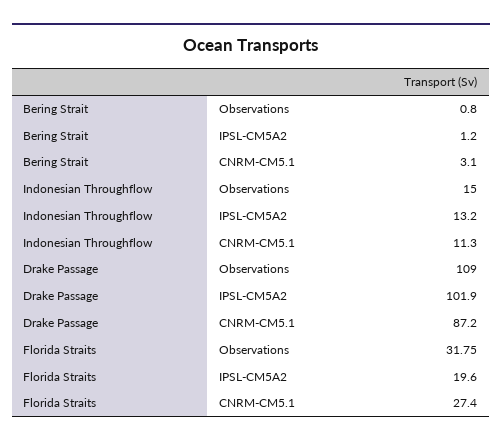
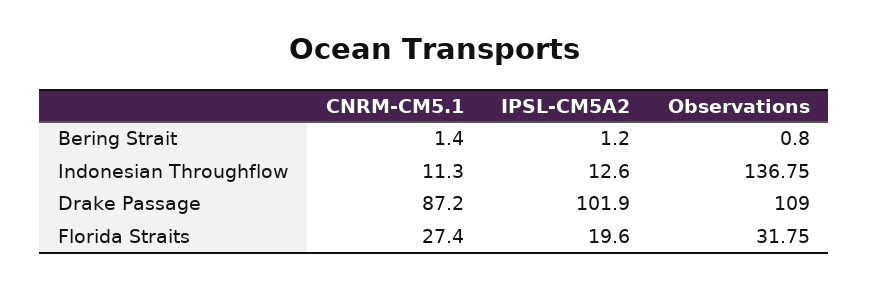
  {
    "Bering Strait": {
      "Observations": 0.8,
      "IPSL-CM5A2": 1.2,
-     "CNRM-CM5.1": 3.1
+     "CNRM-CM5.1": 1.4
    },
    "Indonesian Throughflow": {
-     "Observations": 15,
+     "Observations": 136.75,
-     "IPSL-CM5A2": 13.2,
+     "IPSL-CM5A2": 12.6,
      "CNRM-CM5.1": 11.3
    },
    "Drake Passage": {
      "Observations": 109,
      "IPSL-CM5A2": 101.9,
      "CNRM-CM5.1": 87.2
    },
    "Florida Straits": {
      "Observations": 31.75,
      "IPSL-CM5A2": 19.6,
      "CNRM-CM5.1": 27.4
    }
  }

